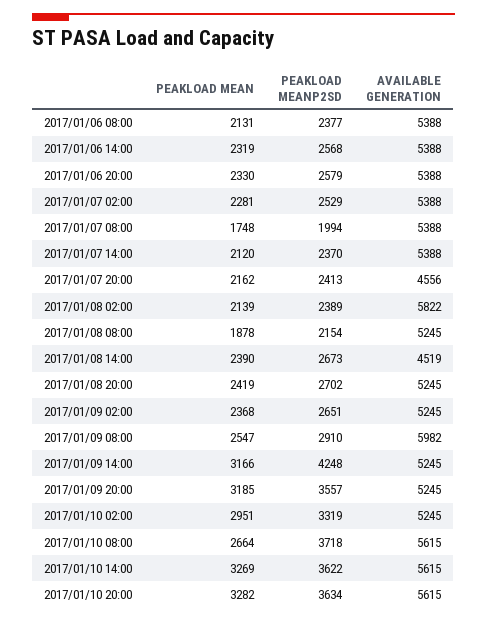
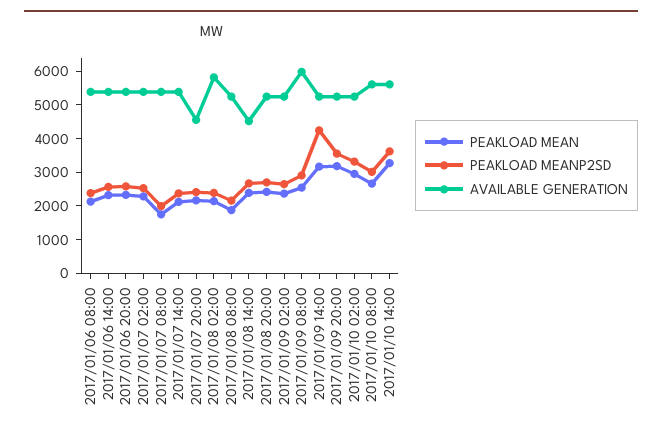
  {
    "PEAKLOAD MEAN": {
      "2017/01/06 08:00": 2131,
      "2017/01/06 14:00": 2319,
      "2017/01/06 20:00": 2330,
      "2017/01/07 02:00": 2281,
      "2017/01/07 08:00": 1748,
      "2017/01/07 14:00": 2120,
      "2017/01/07 20:00": 2162,
      "2017/01/08 02:00": 2139,
      "2017/01/08 08:00": 1878,
      "2017/01/08 14:00": 2390,
      "2017/01/08 20:00": 2419,
      "2017/01/09 02:00": 2368,
      "2017/01/09 08:00": 2547,
      "2017/01/09 14:00": 3166,
      "2017/01/09 20:00": 3185,
      "2017/01/10 02:00": 2951,
      "2017/01/10 08:00": 2664,
-     "2017/01/10 14:00": 3269,
+     "2017/01/10 14:00": 3269
-     "2017/01/10 20:00": 3282
    },
    "PEAKLOAD MEANP2SD": {
      "2017/01/06 08:00": 2377,
      "2017/01/06 14:00": 2568,
      "2017/01/06 20:00": 2579,
      "2017/01/07 02:00": 2529,
      "2017/01/07 08:00": 1994,
      "2017/01/07 14:00": 2370,
      "2017/01/07 20:00": 2413,
      "2017/01/08 02:00": 2389,
      "2017/01/08 08:00": 2154,
      "2017/01/08 14:00": 2673,
      "2017/01/08 20:00": 2702,
      "2017/01/09 02:00": 2651,
      "2017/01/09 08:00": 2910,
      "2017/01/09 14:00": 4248,
      "2017/01/09 20:00": 3557,
      "2017/01/10 02:00": 3319,
-     "2017/01/10 08:00": 3718,
+     "2017/01/10 08:00": 3000,
-     "2017/01/10 14:00": 3622,
+     "2017/01/10 14:00": 3622
-     "2017/01/10 20:00": 3634
    },
    "AVAILABLE GENERATION": {
      "2017/01/06 08:00": 5388,
      "2017/01/06 14:00": 5388,
      "2017/01/06 20:00": 5388,
      "2017/01/07 02:00": 5388,
      "2017/01/07 08:00": 5388,
      "2017/01/07 14:00": 5388,
      "2017/01/07 20:00": 4556,
      "2017/01/08 02:00": 5822,
      "2017/01/08 08:00": 5245,
      "2017/01/08 14:00": 4519,
      "2017/01/08 20:00": 5245,
      "2017/01/09 02:00": 5245,
      "2017/01/09 08:00": 5982,
      "2017/01/09 14:00": 5245,
      "2017/01/09 20:00": 5245,
      "2017/01/10 02:00": 5245,
      "2017/01/10 08:00": 5615,
-     "2017/01/10 14:00": 5615,
+     "2017/01/10 14:00": 5615
-     "2017/01/10 20:00": 5615
    }
  }

